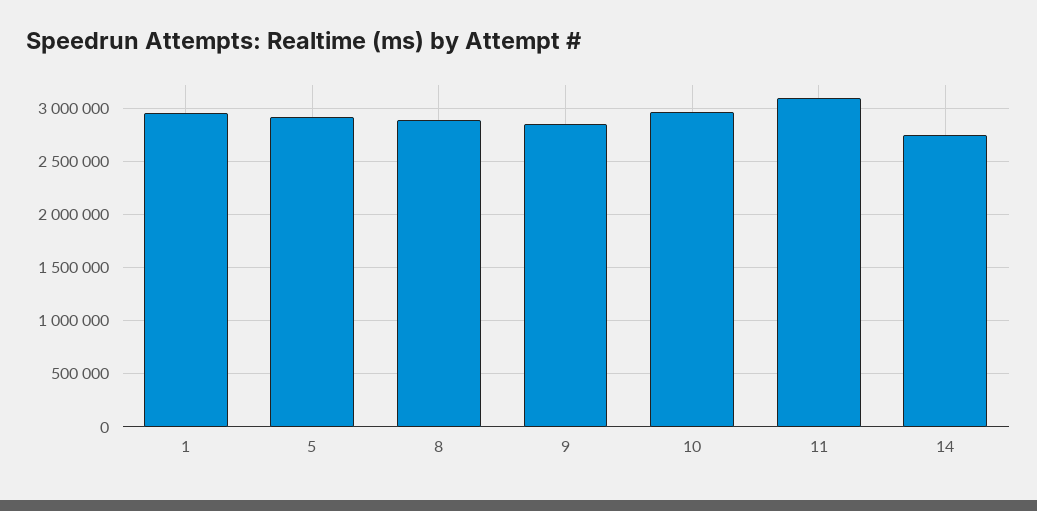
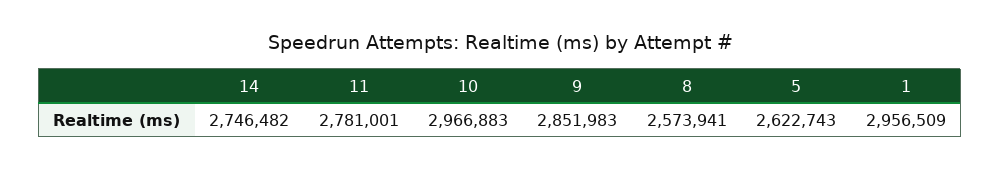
  {
    "1": 2956509,
-   "5": 2900000,
+   "5": 2622743,
-   "8": 2900000,
+   "8": 2573941,
    "9": 2851983,
    "10": 2966883,
-   "11": 3100000,
+   "11": 2781001,
    "14": 2746482
  }

